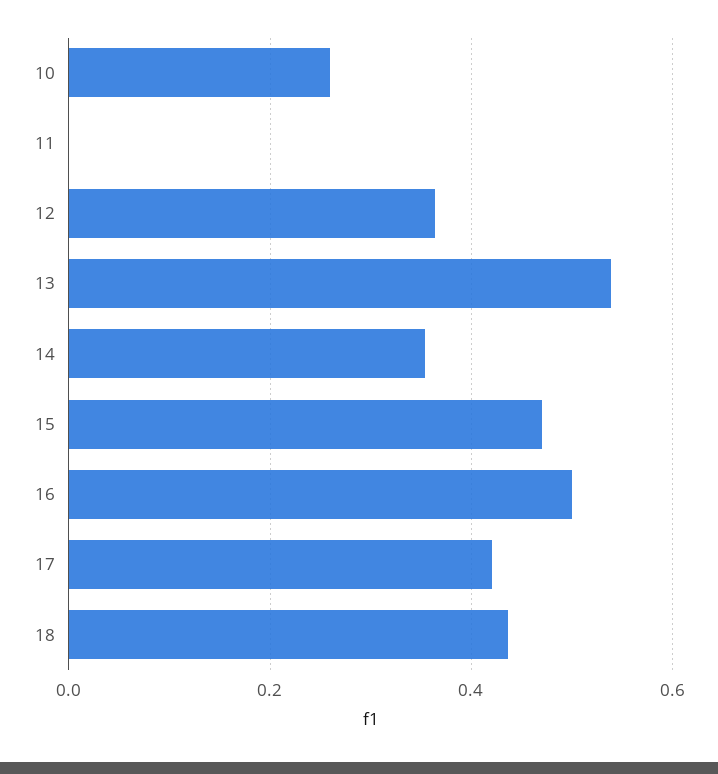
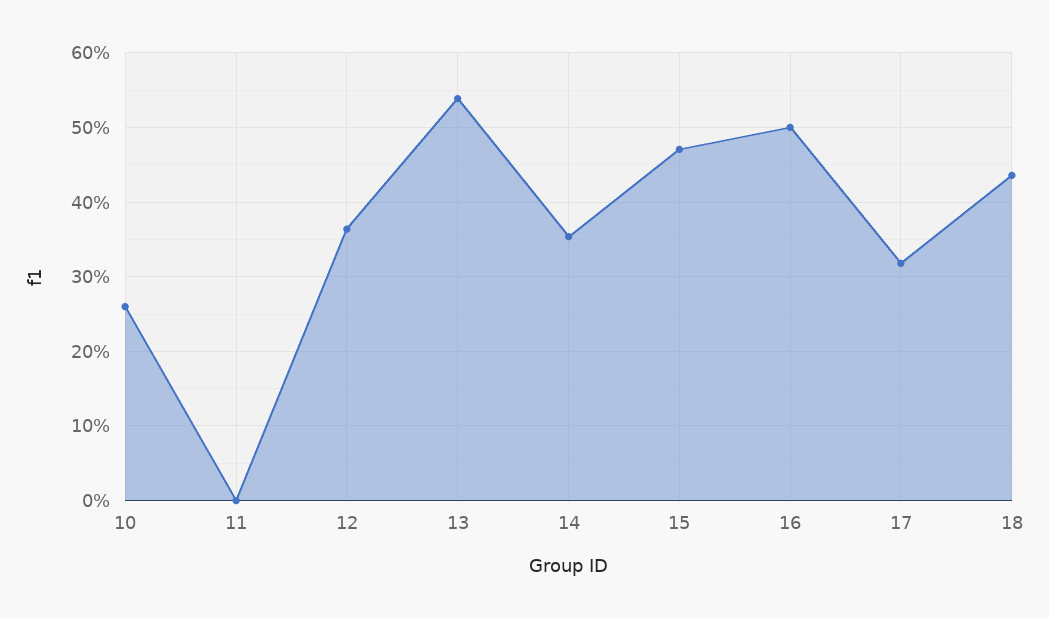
  {
    "10": 0.26,
    "11": 0,
    "12": 0.36,
    "13": 0.54,
    "14": 0.35,
    "15": 0.47,
    "16": 0.5,
-   "17": 0.42,
+   "17": 0.32,
    "18": 0.44
  }

